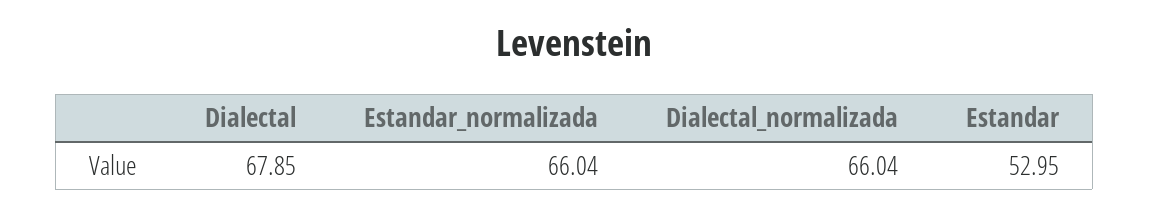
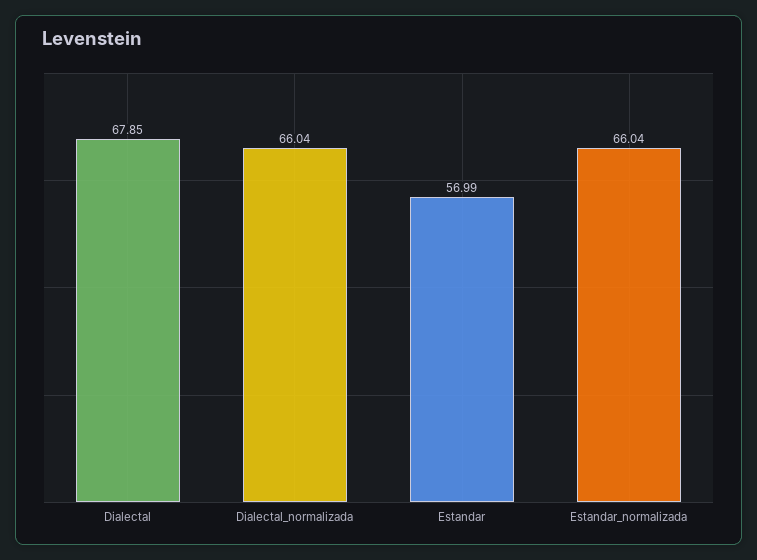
  {
    "Dialectal": 67.85,
    "Estandar_normalizada": 66.04,
    "Dialectal_normalizada": 66.04,
-   "Estandar": 52.95
+   "Estandar": 56.99
  }

